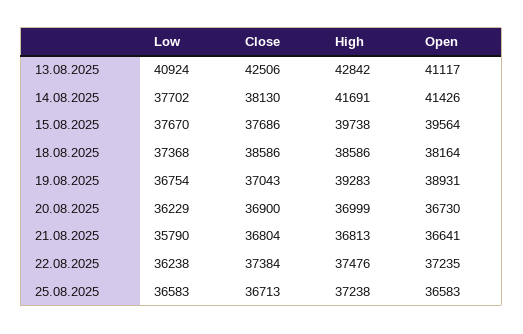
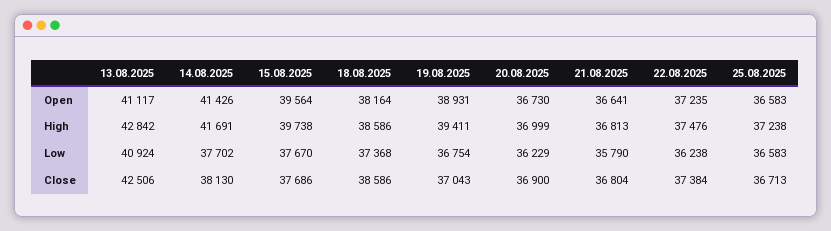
  {
    "Low": {
      "13.08.2025": 40924,
      "14.08.2025": 37702,
      "15.08.2025": 37670,
      "18.08.2025": 37368,
      "19.08.2025": 36754,
      "20.08.2025": 36229,
      "21.08.2025": 35790,
      "22.08.2025": 36238,
      "25.08.2025": 36583
    },
    "Close": {
      "13.08.2025": 42506,
      "14.08.2025": 38130,
      "15.08.2025": 37686,
      "18.08.2025": 38586,
      "19.08.2025": 37043,
      "20.08.2025": 36900,
      "21.08.2025": 36804,
      "22.08.2025": 37384,
      "25.08.2025": 36713
    },
    "High": {
      "13.08.2025": 42842,
      "14.08.2025": 41691,
      "15.08.2025": 39738,
      "18.08.2025": 38586,
-     "19.08.2025": 39283,
+     "19.08.2025": 39411,
      "20.08.2025": 36999,
      "21.08.2025": 36813,
      "22.08.2025": 37476,
      "25.08.2025": 37238
    },
    "Open": {
      "13.08.2025": 41117,
      "14.08.2025": 41426,
      "15.08.2025": 39564,
      "18.08.2025": 38164,
      "19.08.2025": 38931,
      "20.08.2025": 36730,
      "21.08.2025": 36641,
      "22.08.2025": 37235,
      "25.08.2025": 36583
    }
  }

